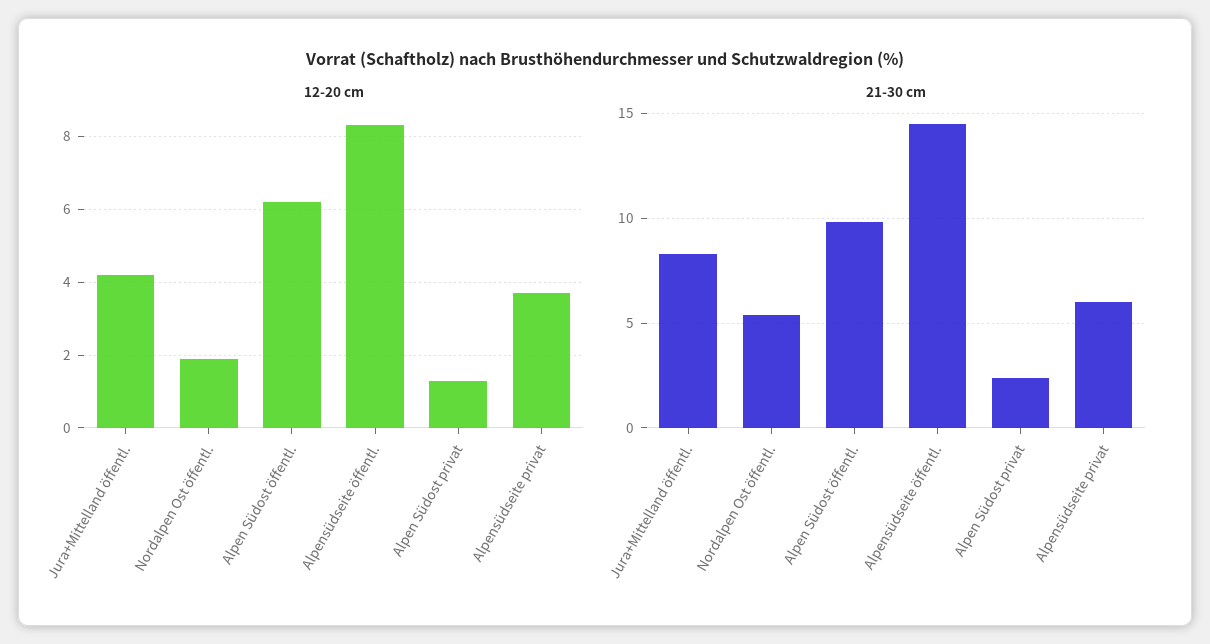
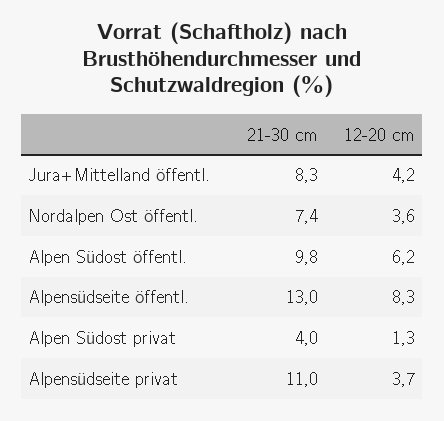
  {
    "12-20 cm": {
      "Jura+Mittelland öffentl.": 4.2,
-     "Nordalpen Ost öffentl.": 2,
+     "Nordalpen Ost öffentl.": 3.6,
      "Alpen Südost öffentl.": 6.2,
      "Alpensüdseite öffentl.": 8.3,
      "Alpen Südost privat": 1.3,
      "Alpensüdseite privat": 3.7
    },
    "21-30 cm": {
      "Jura+Mittelland öffentl.": 8.3,
-     "Nordalpen Ost öffentl.": 5.5,
+     "Nordalpen Ost öffentl.": 7.4,
      "Alpen Südost öffentl.": 9.8,
-     "Alpensüdseite öffentl.": 14.5,
+     "Alpensüdseite öffentl.": 13,
-     "Alpen Südost privat": 2.5,
+     "Alpen Südost privat": 4,
-     "Alpensüdseite privat": 6
+     "Alpensüdseite privat": 11
    }
  }

